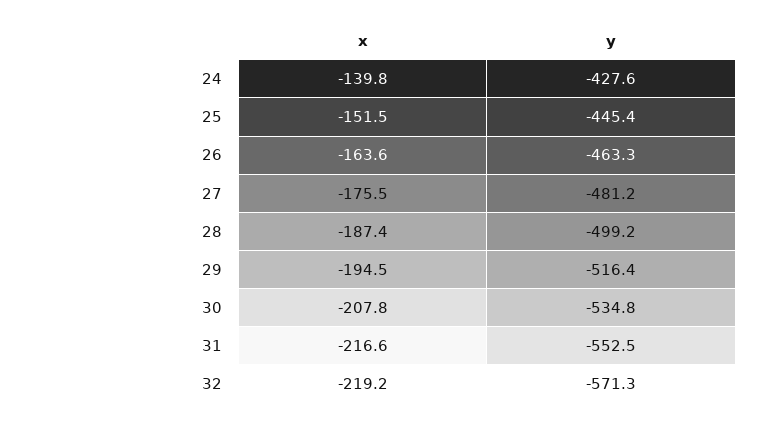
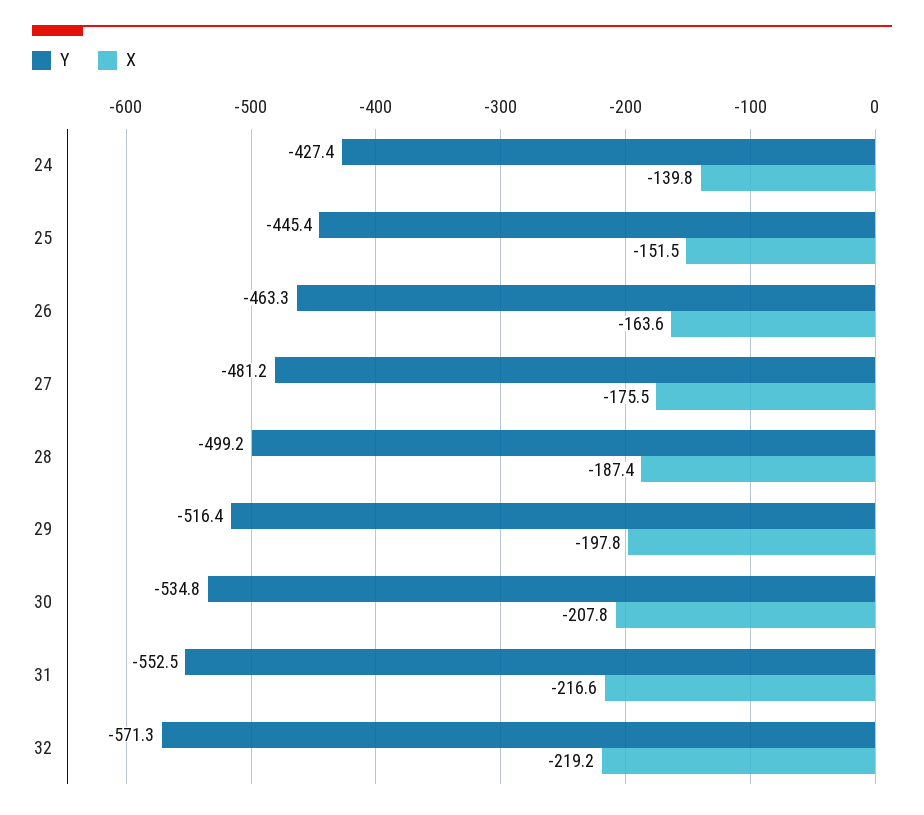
  {
    "x": {
      "24": -139.8,
      "25": -151.5,
      "26": -163.6,
      "27": -175.5,
      "28": -187.4,
-     "29": -194.5,
+     "29": -197.8,
      "30": -207.8,
      "31": -216.6,
      "32": -219.2
    },
    "y": {
-     "24": -427.6,
+     "24": -427.4,
      "25": -445.4,
      "26": -463.3,
      "27": -481.2,
      "28": -499.2,
      "29": -516.4,
      "30": -534.8,
      "31": -552.5,
      "32": -571.3
    }
  }

